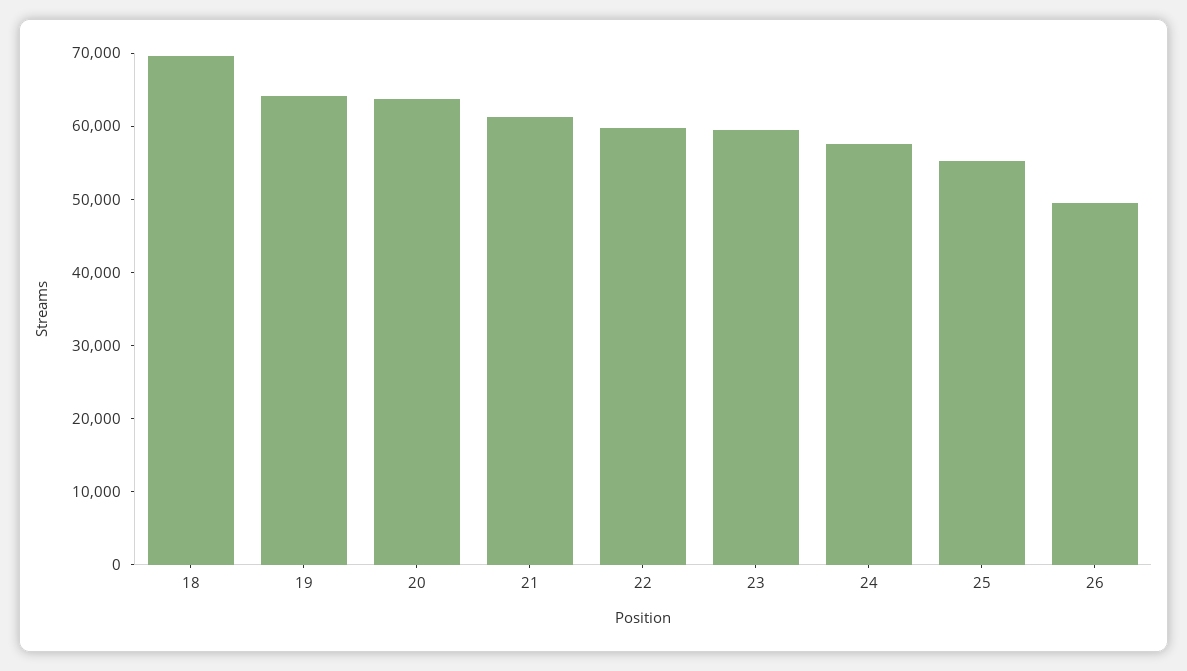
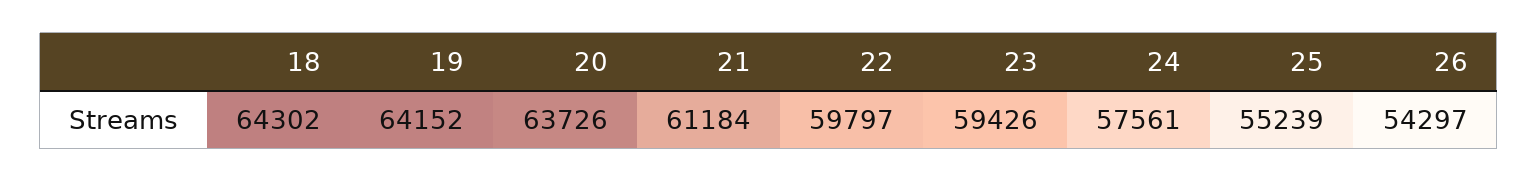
  {
-   "18": 70000,
+   "18": 64302,
    "19": 64152,
    "20": 63726,
    "21": 61184,
    "22": 59797,
    "23": 59426,
    "24": 57561,
    "25": 55239,
-   "26": 50000
+   "26": 54297
  }

